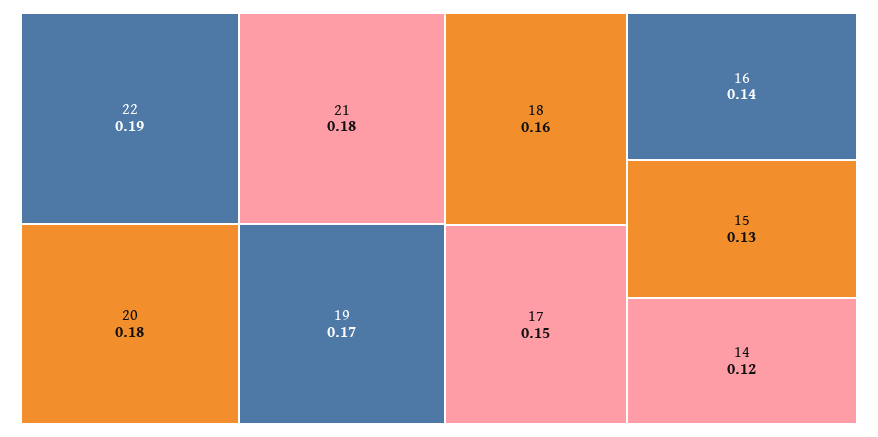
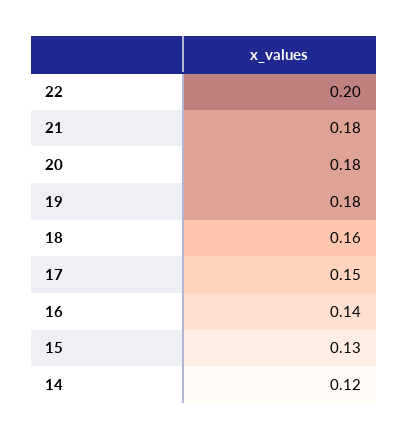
  {
-   "22": 0.19,
+   "22": 0.2,
    "20": 0.18,
    "21": 0.18,
-   "19": 0.17,
+   "19": 0.18,
    "18": 0.16,
    "17": 0.15,
    "16": 0.14,
    "15": 0.13,
    "14": 0.12
  }

